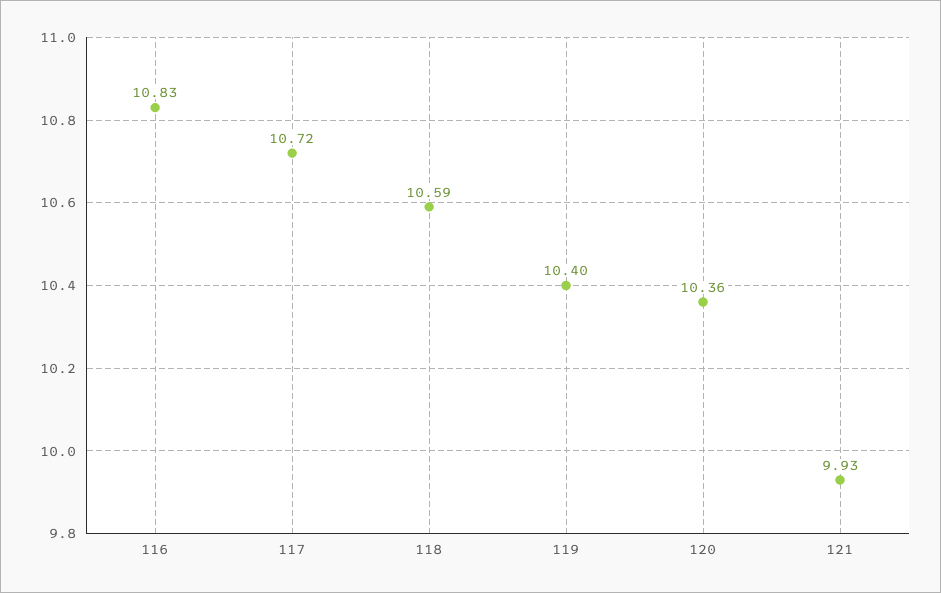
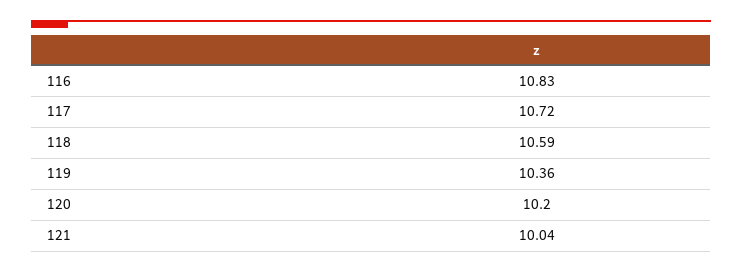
  {
    "116": 10.83,
    "117": 10.72,
    "118": 10.59,
-   "119": 10.4,
+   "119": 10.36,
-   "120": 10.36,
+   "120": 10.2,
-   "121": 9.93
+   "121": 10.04
  }

